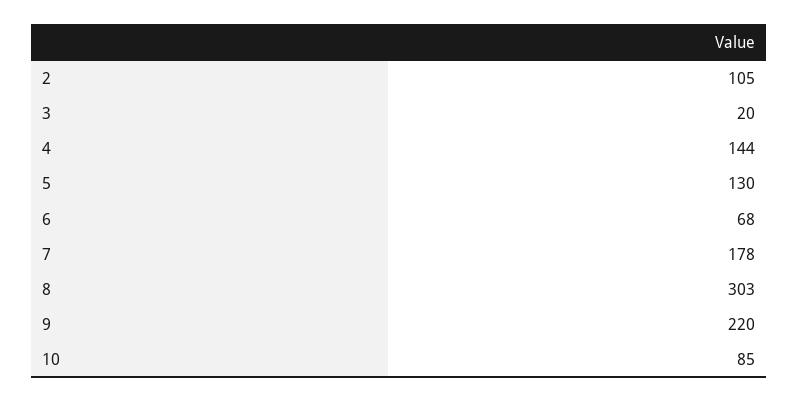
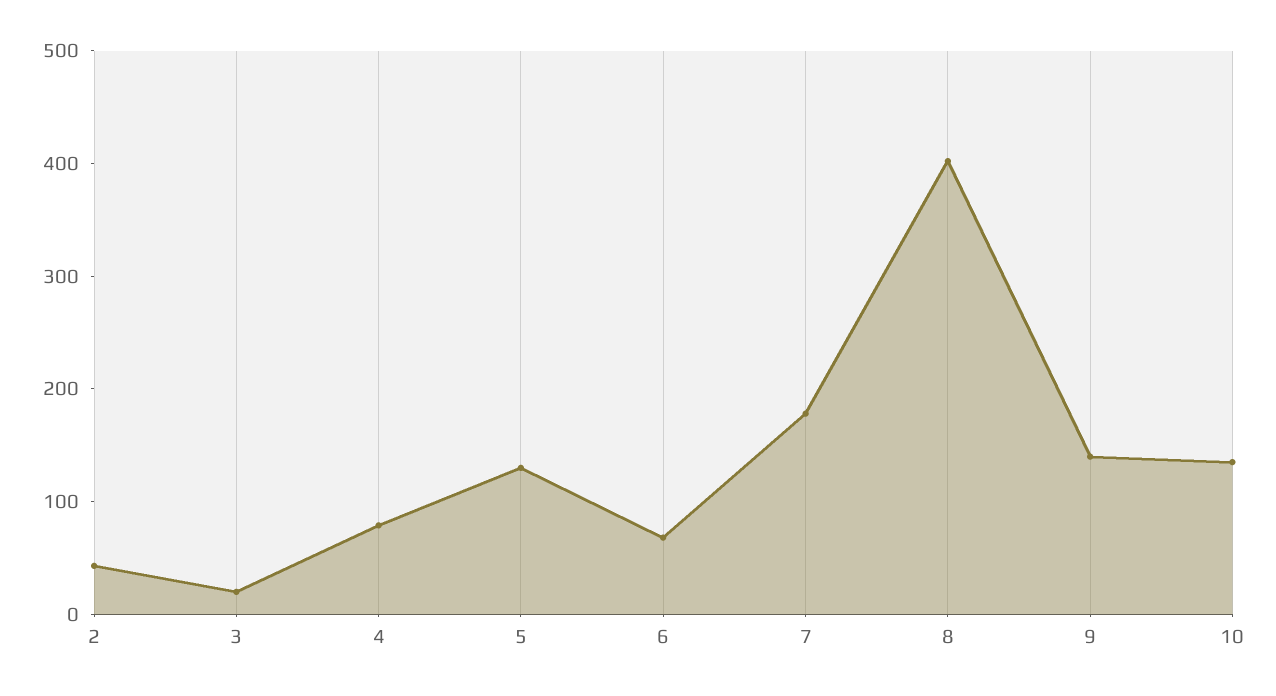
  {
-   "2": 105,
+   "2": 40,
    "3": 20,
-   "4": 144,
+   "4": 80,
    "5": 130,
    "6": 68,
    "7": 178,
-   "8": 303,
+   "8": 400,
-   "9": 220,
+   "9": 140,
-   "10": 85
+   "10": 140
  }

